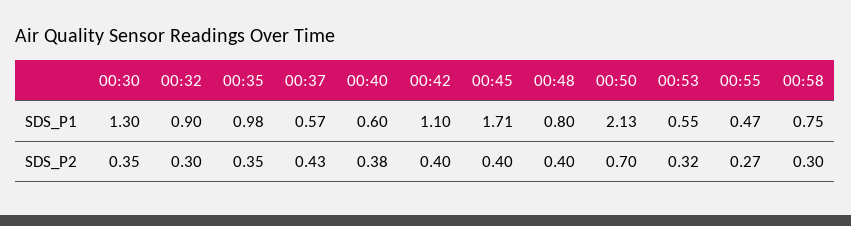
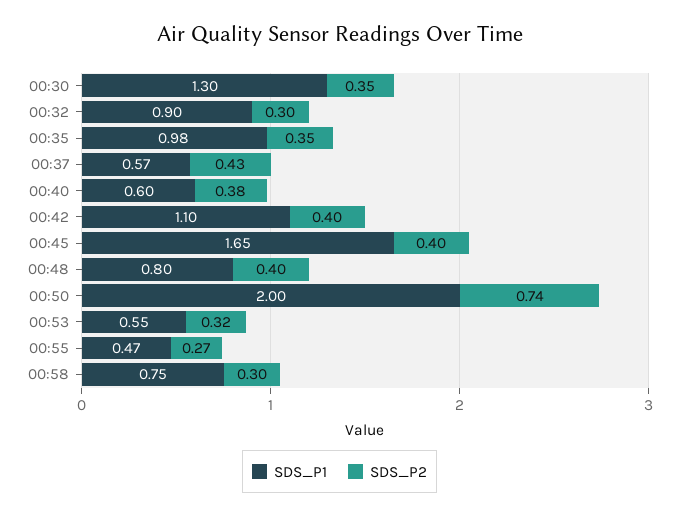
  {
    "SDS_P1": {
      "00:30": 1.3,
      "00:32": 0.9,
      "00:35": 0.98,
      "00:37": 0.57,
      "00:40": 0.6,
      "00:42": 1.1,
-     "00:45": 1.71,
+     "00:45": 1.65,
      "00:48": 0.8,
-     "00:50": 2.13,
+     "00:50": 2,
      "00:53": 0.55,
      "00:55": 0.47,
      "00:58": 0.75
    },
    "SDS_P2": {
      "00:30": 0.35,
      "00:32": 0.3,
      "00:35": 0.35,
      "00:37": 0.43,
      "00:40": 0.38,
      "00:42": 0.4,
      "00:45": 0.4,
      "00:48": 0.4,
-     "00:50": 0.7,
+     "00:50": 0.74,
      "00:53": 0.32,
      "00:55": 0.27,
      "00:58": 0.3
    }
  }

